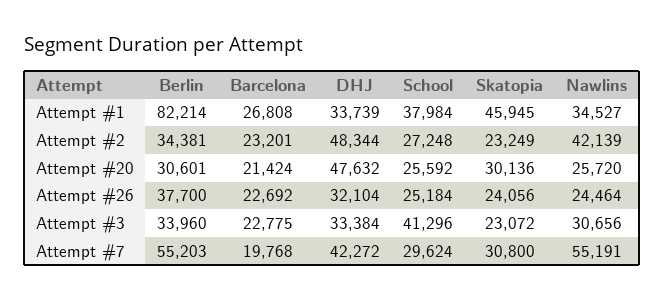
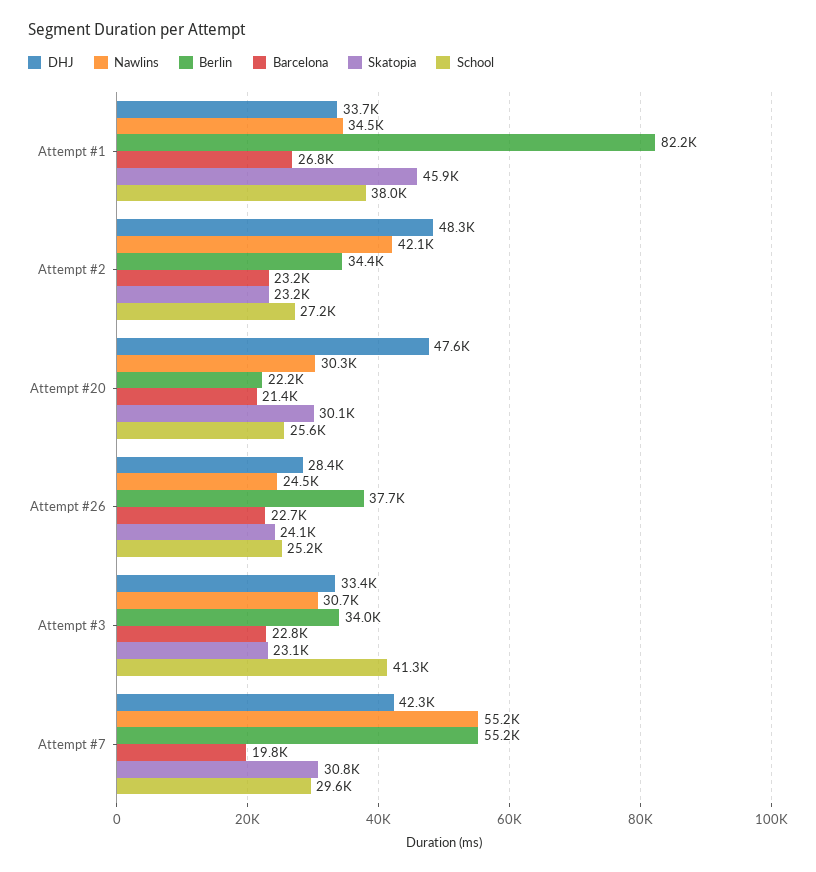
  {
    "Berlin": {
      "Attempt #1": 82214,
      "Attempt #2": 34381,
-     "Attempt #20": 30601,
+     "Attempt #20": 22200,
      "Attempt #26": 37700,
      "Attempt #3": 33960,
      "Attempt #7": 55203
    },
    "Barcelona": {
      "Attempt #1": 26808,
      "Attempt #2": 23201,
      "Attempt #20": 21424,
      "Attempt #26": 22692,
      "Attempt #3": 22775,
      "Attempt #7": 19768
    },
    "DHJ": {
      "Attempt #1": 33739,
      "Attempt #2": 48344,
      "Attempt #20": 47632,
-     "Attempt #26": 32104,
+     "Attempt #26": 28400,
      "Attempt #3": 33384,
      "Attempt #7": 42272
    },
    "School": {
      "Attempt #1": 37984,
      "Attempt #2": 27248,
      "Attempt #20": 25592,
      "Attempt #26": 25184,
      "Attempt #3": 41296,
      "Attempt #7": 29624
    },
    "Skatopia": {
      "Attempt #1": 45945,
      "Attempt #2": 23249,
      "Attempt #20": 30136,
      "Attempt #26": 24056,
      "Attempt #3": 23072,
      "Attempt #7": 30800
    },
    "Nawlins": {
      "Attempt #1": 34527,
      "Attempt #2": 42139,
-     "Attempt #20": 25720,
+     "Attempt #20": 30300,
      "Attempt #26": 24464,
      "Attempt #3": 30656,
      "Attempt #7": 55191
    }
  }

